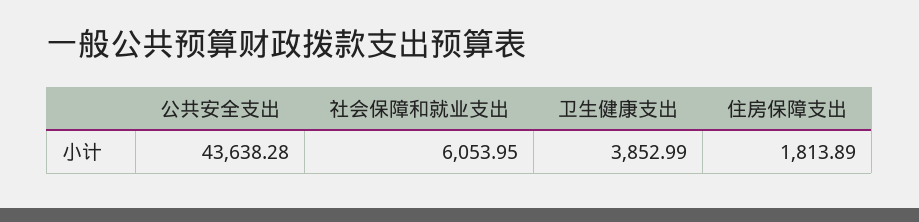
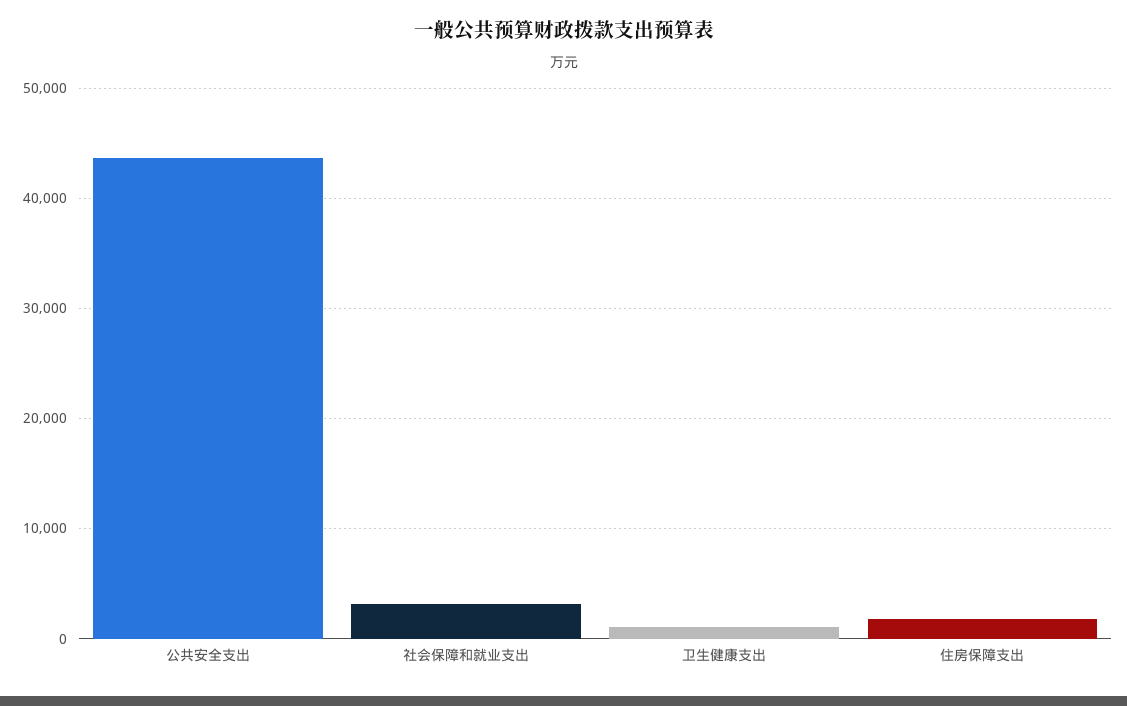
  {
    "公共安全支出": 43638.28,
-   "社会保障和就业支出": 6053.95,
+   "社会保障和就业支出": 3000,
-   "卫生健康支出": 3852.99,
+   "卫生健康支出": 1000,
    "住房保障支出": 1813.89
  }

